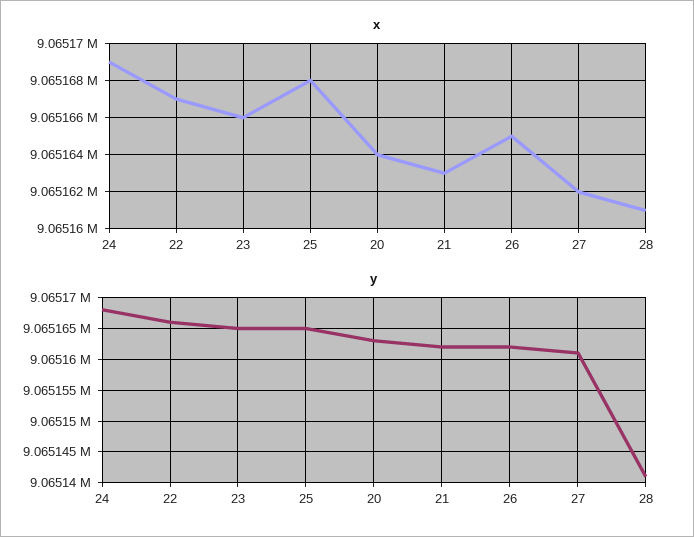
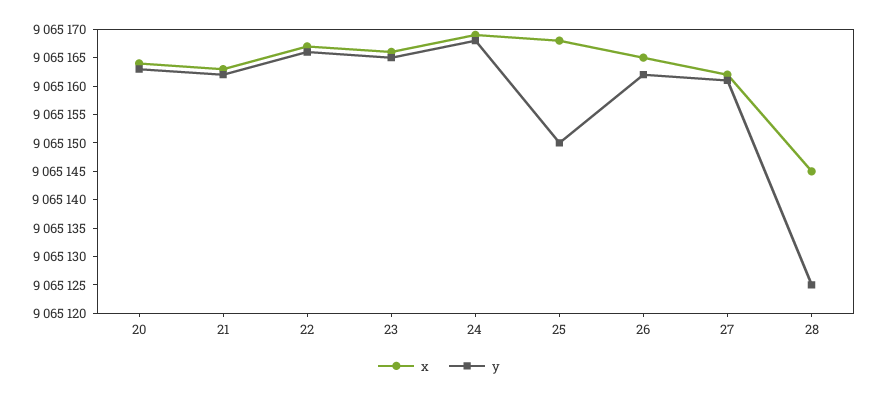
  {
    "x": {
      "24": 9065169,
      "22": 9065167,
      "23": 9065166,
      "25": 9065168,
      "20": 9065164,
      "21": 9065163,
      "26": 9065165,
      "27": 9065162,
-     "28": 9065161
+     "28": 9065145
    },
    "y": {
      "24": 9065168,
      "22": 9065166,
      "23": 9065165,
-     "25": 9065165,
+     "25": 9065150,
      "20": 9065163,
      "21": 9065162,
      "26": 9065162,
      "27": 9065161,
-     "28": 9065141
+     "28": 9065125
    }
  }

